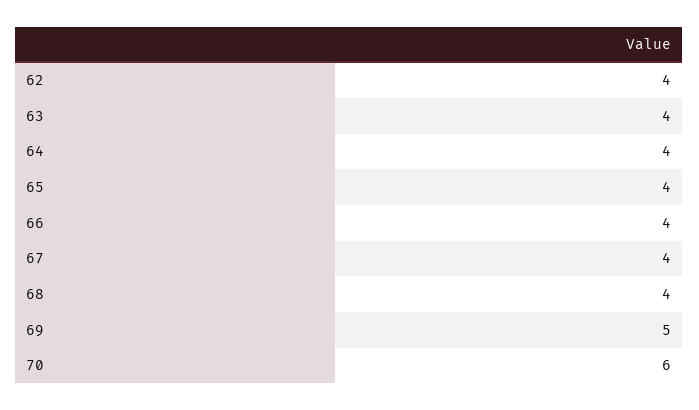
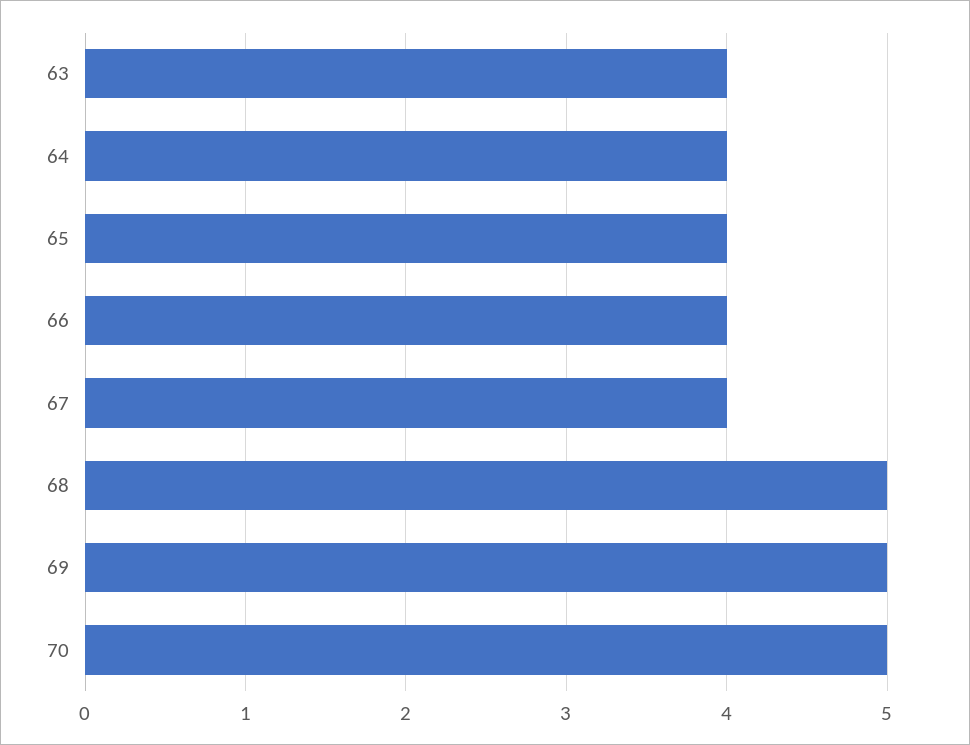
  {
-   "62": 4,
    "63": 4,
    "64": 4,
    "65": 4,
    "66": 4,
    "67": 4,
-   "68": 4,
+   "68": 5,
    "69": 5,
-   "70": 6
+   "70": 5
  }

